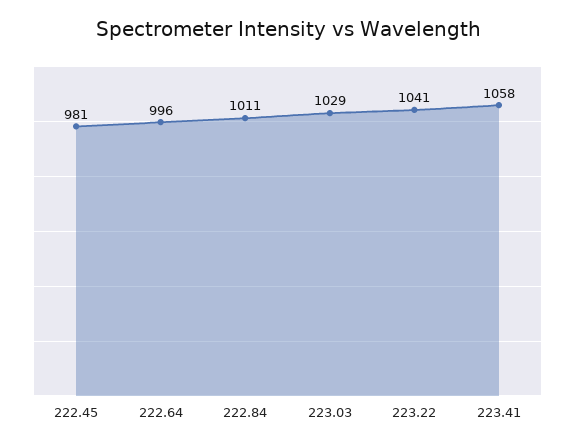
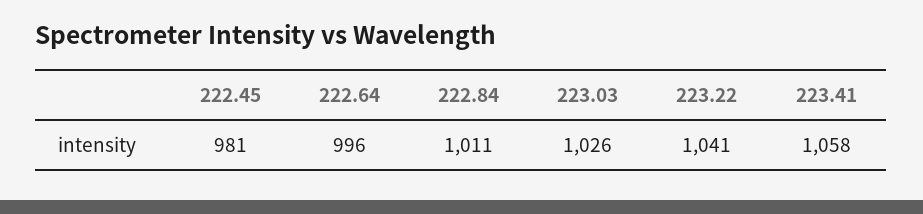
  {
    "222.45": 981,
    "222.64": 996,
    "222.84": 1011,
-   "223.03": 1029,
+   "223.03": 1026,
    "223.22": 1041,
    "223.41": 1058
  }

